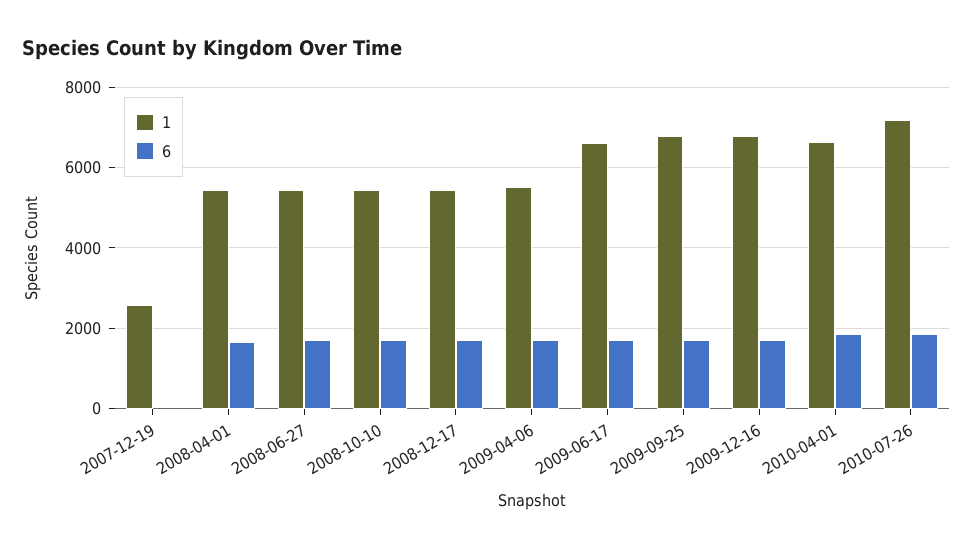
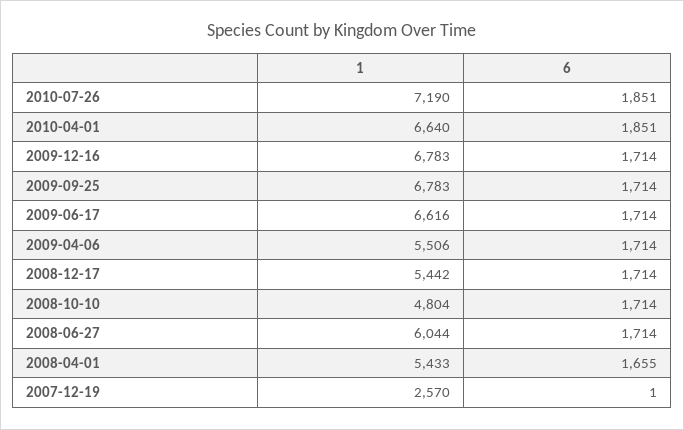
  {
    "1": {
      "2007-12-19": 2570,
      "2008-04-01": 5433,
-     "2008-06-27": 5400,
+     "2008-06-27": 6044,
-     "2008-10-10": 5400,
+     "2008-10-10": 4804,
      "2008-12-17": 5442,
      "2009-04-06": 5506,
      "2009-06-17": 6616,
      "2009-09-25": 6783,
      "2009-12-16": 6783,
      "2010-04-01": 6640,
      "2010-07-26": 7190
    },
    "6": {
      "2007-12-19": 1,
      "2008-04-01": 1655,
      "2008-06-27": 1714,
      "2008-10-10": 1714,
      "2008-12-17": 1714,
      "2009-04-06": 1714,
      "2009-06-17": 1714,
      "2009-09-25": 1714,
      "2009-12-16": 1714,
      "2010-04-01": 1851,
      "2010-07-26": 1851
    }
  }

